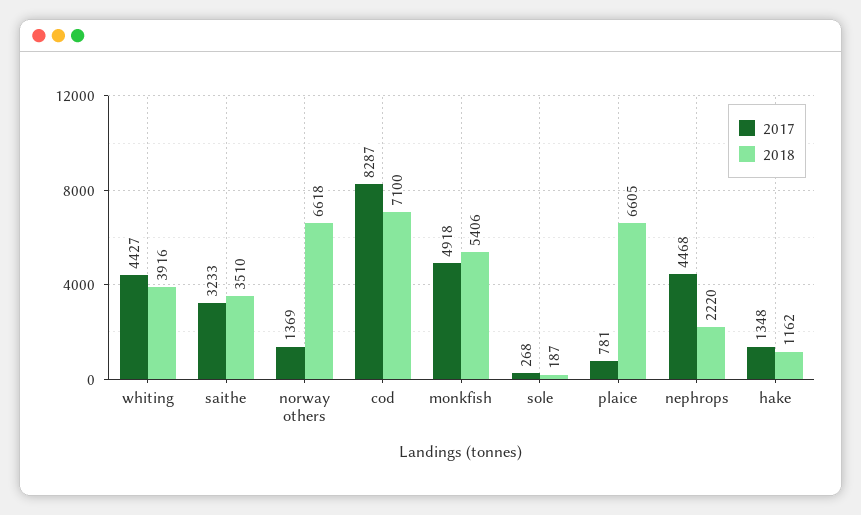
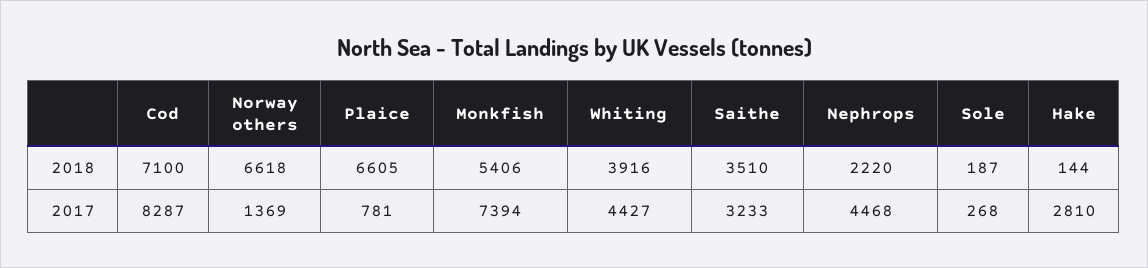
  {
    "2017": {
      "whiting": 4427,
      "saithe": 3233,
      "norway others": 1369,
      "cod": 8287,
-     "monkfish": 4918,
+     "monkfish": 7394,
      "sole": 268,
      "plaice": 781,
      "nephrops": 4468,
-     "hake": 1348
+     "hake": 2810
    },
    "2018": {
      "whiting": 3916,
      "saithe": 3510,
      "norway others": 6618,
      "cod": 7100,
      "monkfish": 5406,
      "sole": 187,
      "plaice": 6605,
      "nephrops": 2220,
-     "hake": 1162
+     "hake": 144
    }
  }

